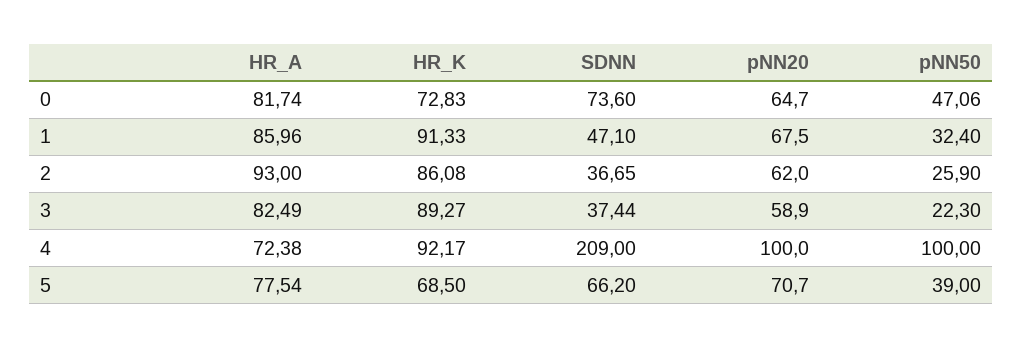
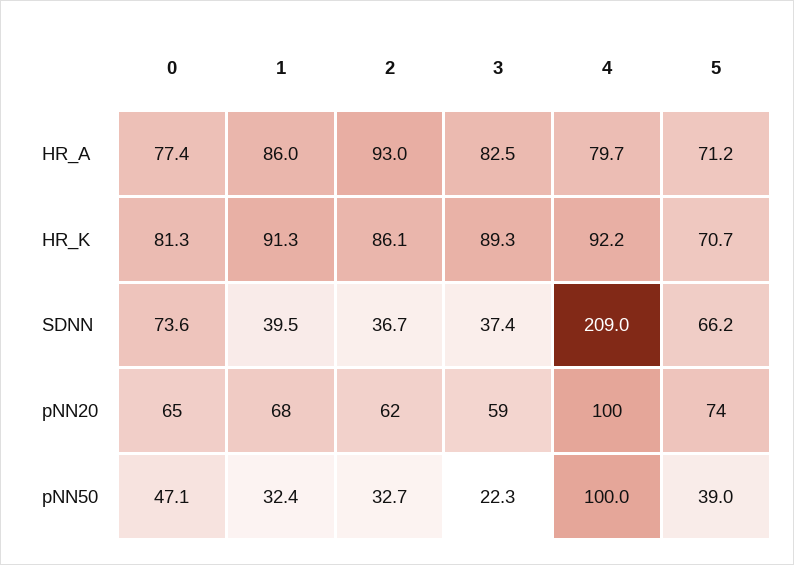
  {
    "HR_A": {
-     "0": 81.74,
+     "0": 77.4,
      "1": 85.96,
      "2": 93,
      "3": 82.49,
-     "4": 72.38,
+     "4": 79.7,
-     "5": 77.54
+     "5": 71.2
    },
    "HR_K": {
-     "0": 72.83,
+     "0": 81.3,
      "1": 91.33,
      "2": 86.08,
      "3": 89.27,
      "4": 92.17,
-     "5": 68.5
+     "5": 70.7
    },
    "SDNN": {
      "0": 73.6,
-     "1": 47.1,
+     "1": 39.5,
      "2": 36.65,
      "3": 37.44,
      "4": 209,
      "5": 66.2
    },
    "pNN20": {
      "0": 64.7,
      "1": 67.5,
      "2": 62,
      "3": 58.9,
      "4": 100,
-     "5": 70.7
+     "5": 74
    },
    "pNN50": {
      "0": 47.06,
      "1": 32.4,
-     "2": 25.9,
+     "2": 32.7,
      "3": 22.3,
      "4": 100,
      "5": 39
    }
  }

